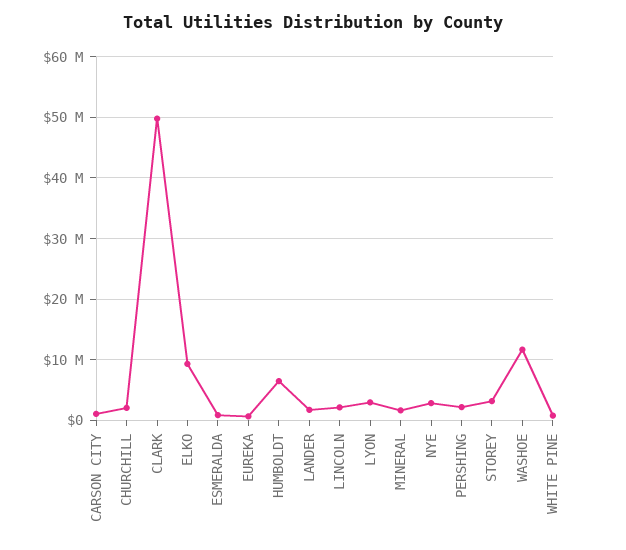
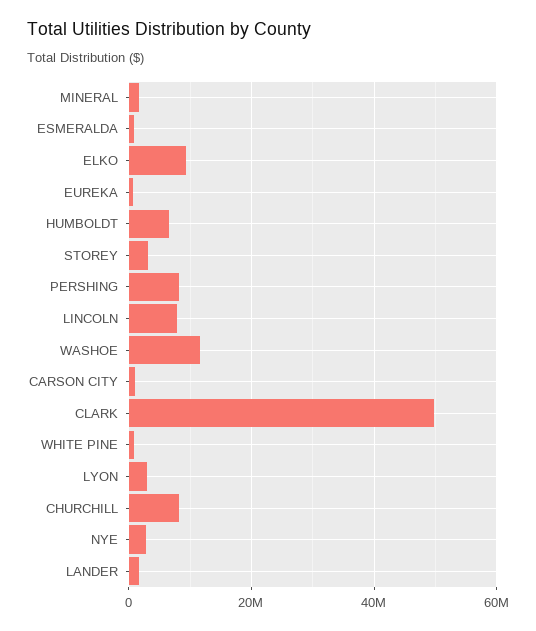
  {
    "CARSON CITY": 1000000,
-   "CHURCHILL": 2000000,
+   "CHURCHILL": 8000000,
    "CLARK": 50000000,
    "ELKO": 9000000,
    "ESMERALDA": 1000000,
    "EUREKA": 1000000,
    "HUMBOLDT": 6000000,
    "LANDER": 2000000,
-   "LINCOLN": 2000000,
+   "LINCOLN": 8000000,
    "LYON": 3000000,
    "MINERAL": 2000000,
    "NYE": 3000000,
-   "PERSHING": 2000000,
+   "PERSHING": 8000000,
    "STOREY": 3000000,
    "WASHOE": 12000000,
    "WHITE PINE": 1000000
  }

